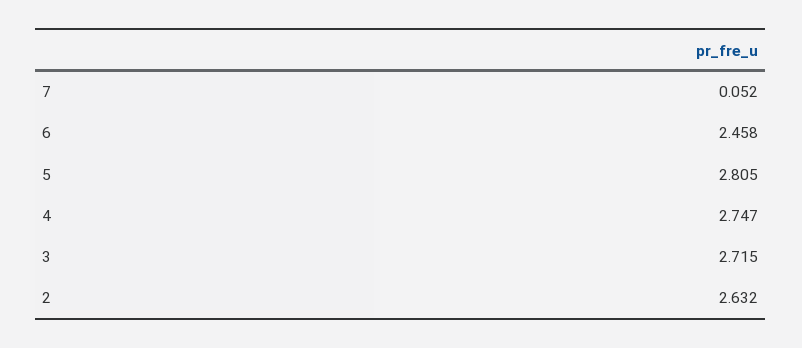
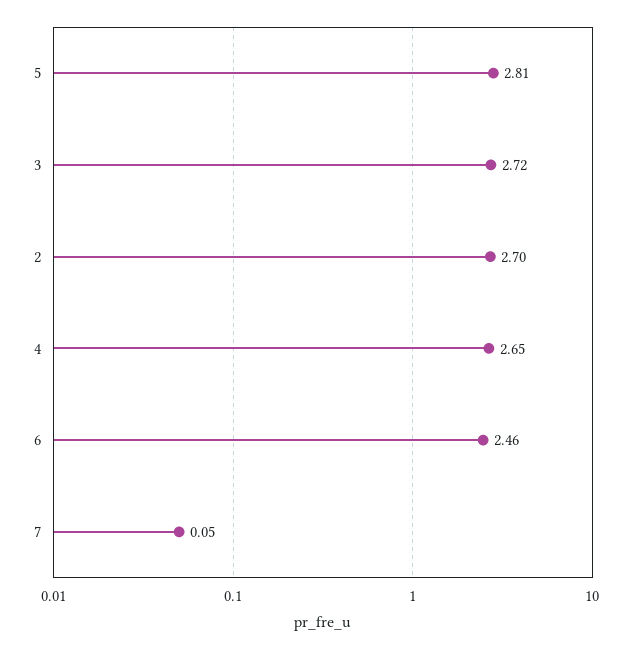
  {
    "7": 0.052,
    "6": 2.458,
    "5": 2.805,
-   "4": 2.747,
+   "4": 2.65,
    "3": 2.715,
-   "2": 2.632
+   "2": 2.7
  }

